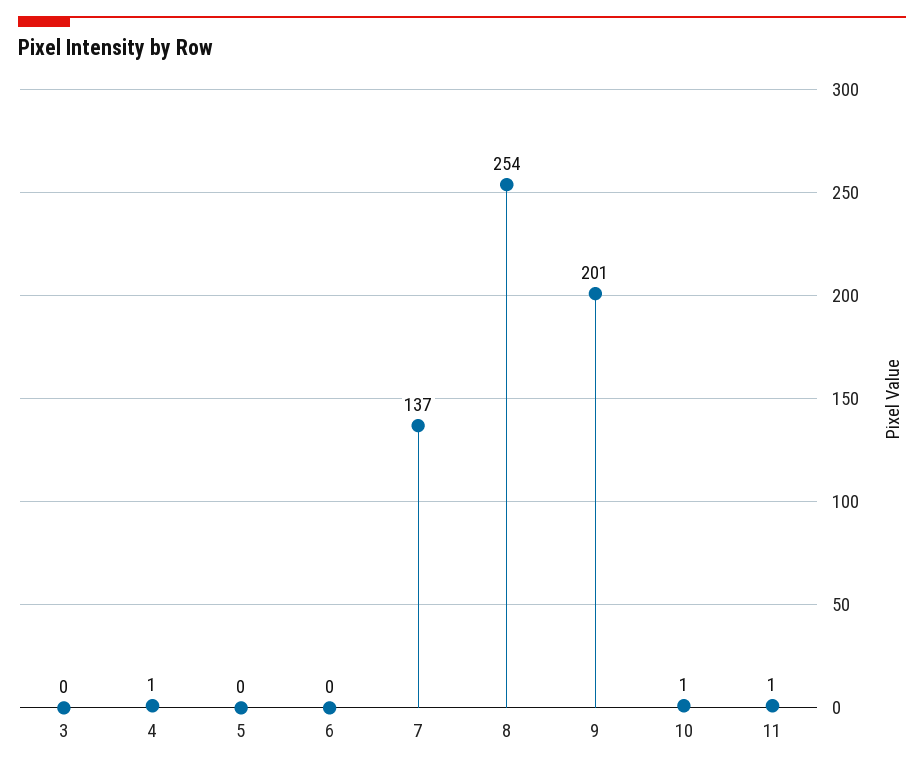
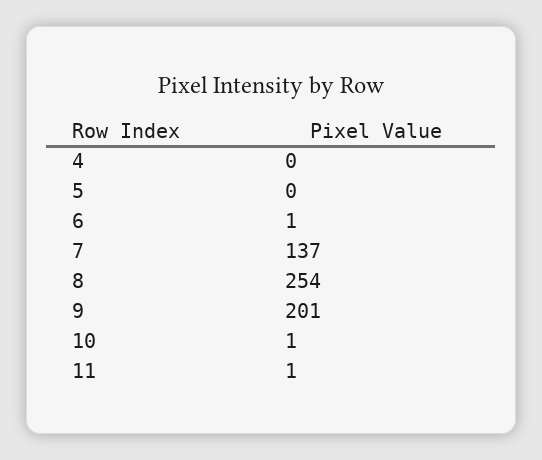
  {
-   "3": 0,
-   "4": 1,
+   "4": 0,
    "5": 0,
-   "6": 0,
+   "6": 1,
    "7": 137,
    "8": 254,
    "9": 201,
    "10": 1,
    "11": 1
  }

